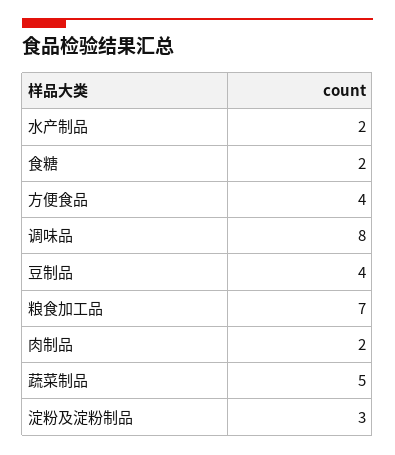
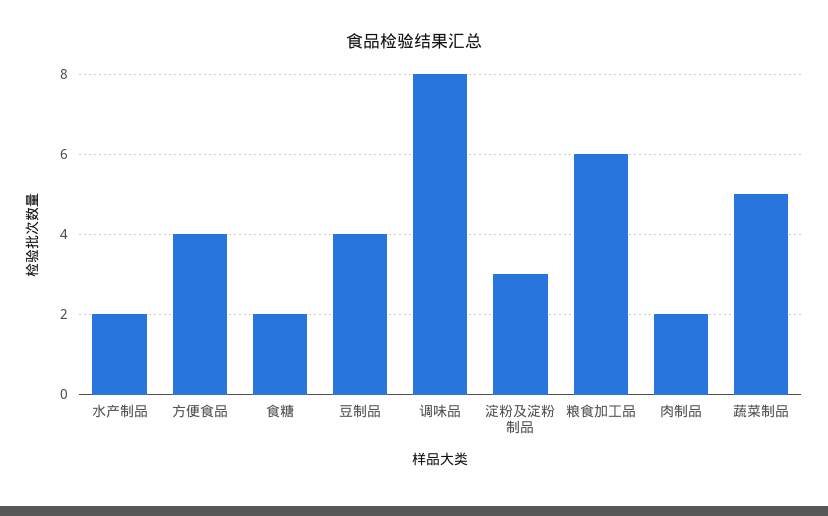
  {
    "水产制品": 2,
    "食糖": 2,
    "方便食品": 4,
    "调味品": 8,
    "豆制品": 4,
-   "粮食加工品": 7,
+   "粮食加工品": 6,
    "肉制品": 2,
    "蔬菜制品": 5,
    "淀粉及淀粉制品": 3
  }

